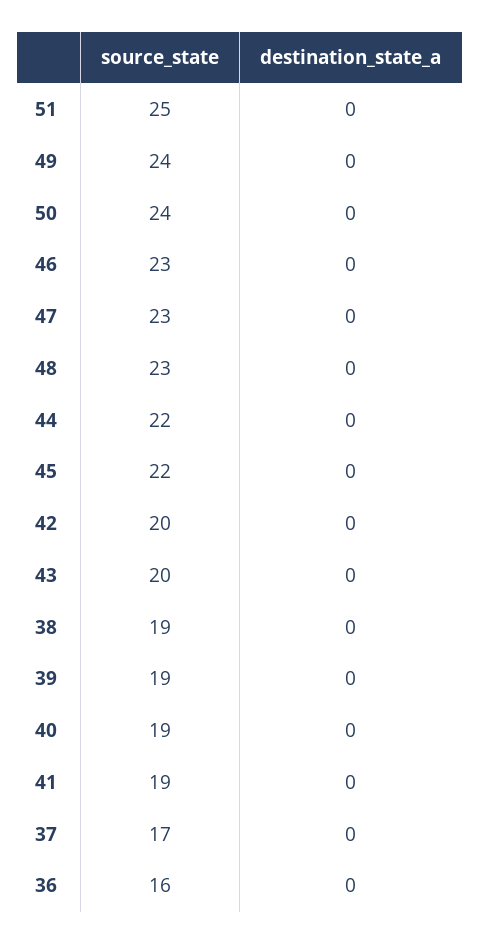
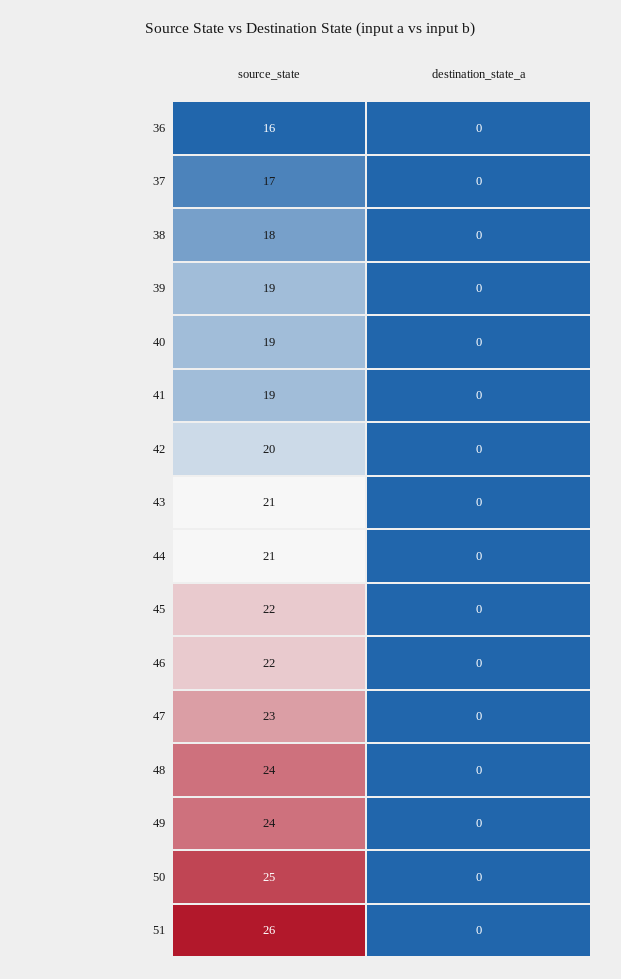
  {
    "source_state": {
-     "51": 25,
+     "51": 26,
      "49": 24,
-     "50": 24,
+     "50": 25,
-     "46": 23,
+     "46": 22,
      "47": 23,
-     "48": 23,
+     "48": 24,
-     "44": 22,
+     "44": 21,
      "45": 22,
      "42": 20,
-     "43": 20,
+     "43": 21,
-     "38": 19,
+     "38": 18,
      "39": 19,
      "40": 19,
      "41": 19,
      "37": 17,
      "36": 16
    },
    "destination_state_a": {
      "51": 0,
      "49": 0,
      "50": 0,
      "46": 0,
      "47": 0,
      "48": 0,
      "44": 0,
      "45": 0,
      "42": 0,
      "43": 0,
      "38": 0,
      "39": 0,
      "40": 0,
      "41": 0,
      "37": 0,
      "36": 0
    }
  }

